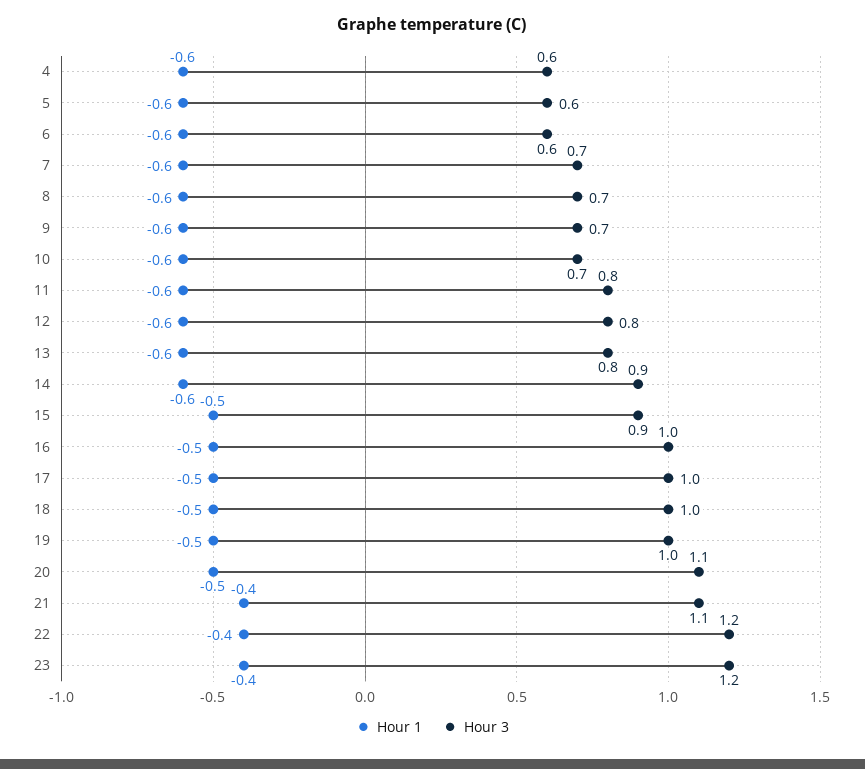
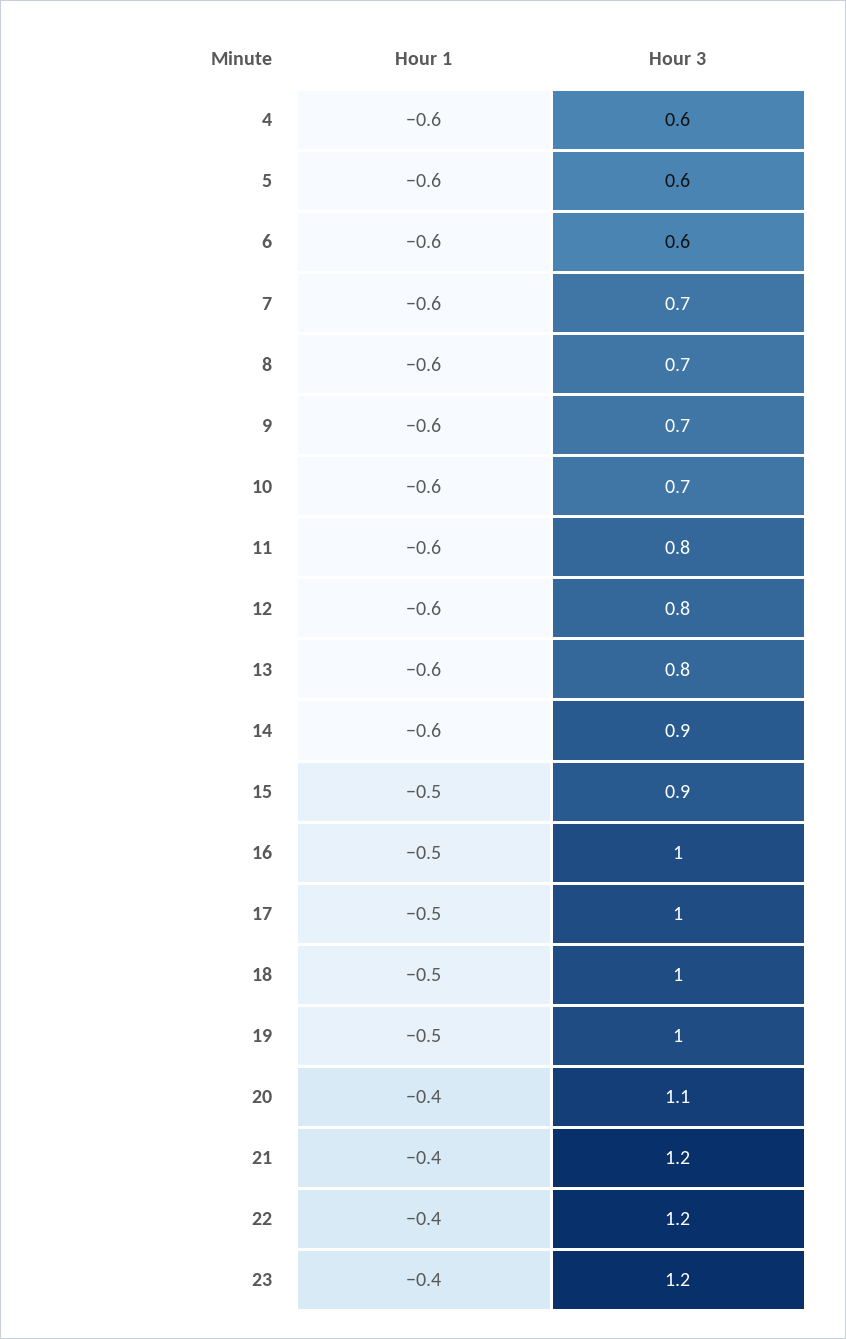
  {
    "Hour 1": {
      "4": -0.6,
      "5": -0.6,
      "6": -0.6,
      "7": -0.6,
      "8": -0.6,
      "9": -0.6,
      "10": -0.6,
      "11": -0.6,
      "12": -0.6,
      "13": -0.6,
      "14": -0.6,
      "15": -0.5,
      "16": -0.5,
      "17": -0.5,
      "18": -0.5,
      "19": -0.5,
-     "20": -0.5,
+     "20": -0.4,
      "21": -0.4,
      "22": -0.4,
      "23": -0.4
    },
    "Hour 3": {
      "4": 0.6,
      "5": 0.6,
      "6": 0.6,
      "7": 0.7,
      "8": 0.7,
      "9": 0.7,
      "10": 0.7,
      "11": 0.8,
      "12": 0.8,
      "13": 0.8,
      "14": 0.9,
      "15": 0.9,
      "16": 1,
      "17": 1,
      "18": 1,
      "19": 1,
      "20": 1.1,
-     "21": 1.1,
+     "21": 1.2,
      "22": 1.2,
      "23": 1.2
    }
  }

